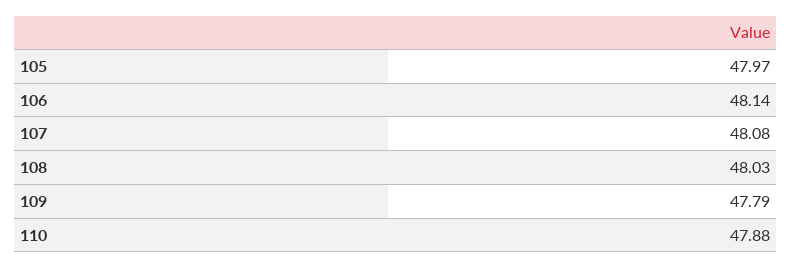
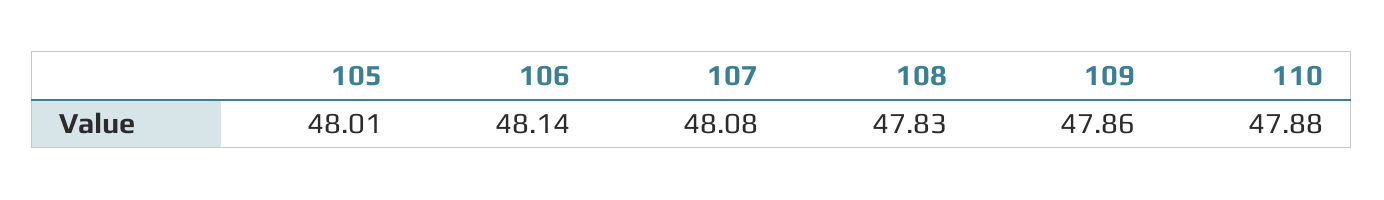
  {
-   "105": 47.97,
+   "105": 48.01,
    "106": 48.14,
    "107": 48.08,
-   "108": 48.03,
+   "108": 47.83,
-   "109": 47.79,
+   "109": 47.86,
    "110": 47.88
  }

